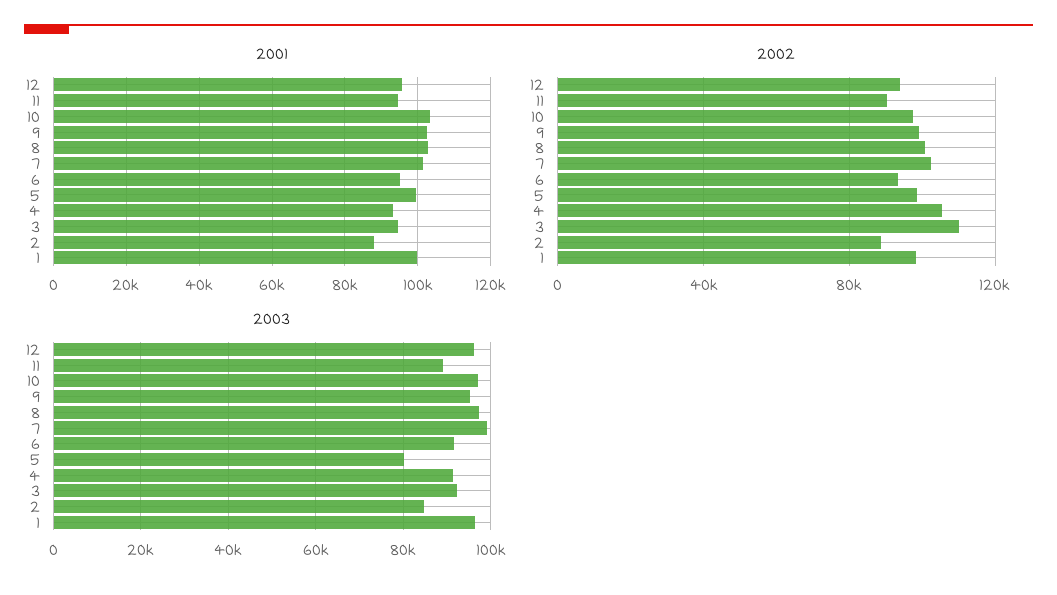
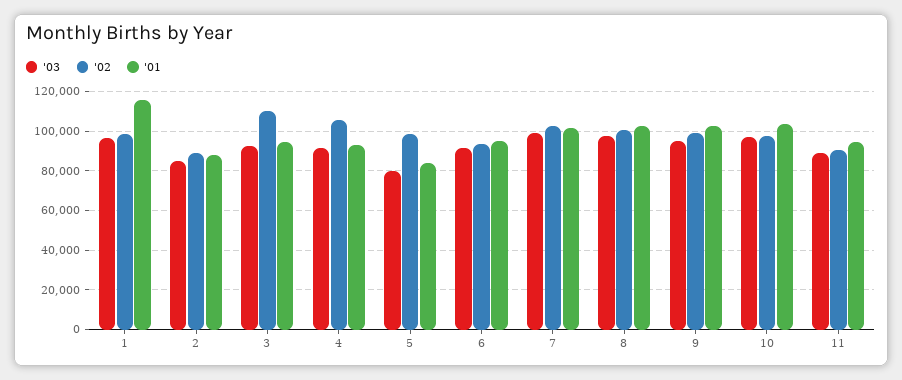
  {
    "2001": {
-     "12": 96000,
      "11": 94000,
      "10": 104000,
      "9": 102000,
      "8": 102000,
      "7": 102000,
      "6": 96000,
-     "5": 100000,
+     "5": 85000,
      "4": 94000,
      "3": 94000,
      "2": 88000,
-     "1": 100000
+     "1": 115000
    },
    "2002": {
-     "12": 95000,
      "11": 90000,
      "10": 100000,
      "9": 100000,
      "8": 100000,
      "7": 100000,
      "6": 95000,
      "5": 100000,
      "4": 105000,
      "3": 110000,
      "2": 90000,
      "1": 100000
    },
    "2003": {
-     "12": 96000,
      "11": 90000,
      "10": 98000,
      "9": 96000,
      "8": 98000,
      "7": 100000,
      "6": 92000,
      "5": 80000,
      "4": 92000,
      "3": 92000,
      "2": 84000,
      "1": 96000
    }
  }

